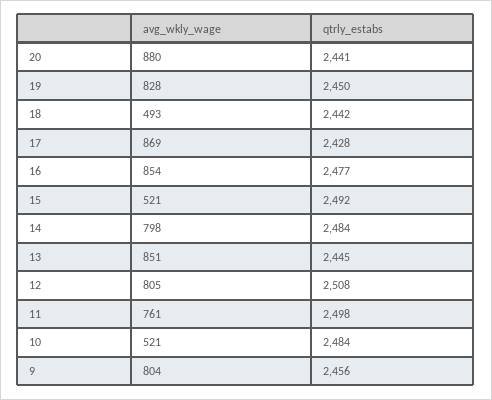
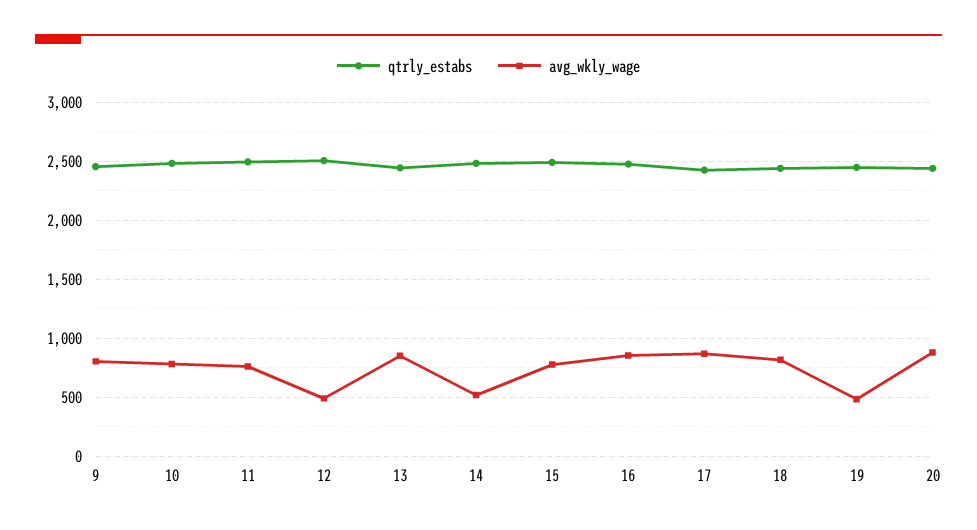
  {
    "avg_wkly_wage": {
      "20": 880,
-     "19": 828,
+     "19": 500,
-     "18": 493,
+     "18": 800,
      "17": 869,
      "16": 854,
-     "15": 521,
+     "15": 800,
-     "14": 798,
+     "14": 500,
      "13": 851,
-     "12": 805,
+     "12": 500,
      "11": 761,
-     "10": 521,
+     "10": 800,
      "9": 804
    },
    "qtrly_estabs": {
      "20": 2441,
      "19": 2450,
      "18": 2442,
      "17": 2428,
      "16": 2477,
      "15": 2492,
      "14": 2484,
      "13": 2445,
      "12": 2508,
      "11": 2498,
      "10": 2484,
      "9": 2456
    }
  }

